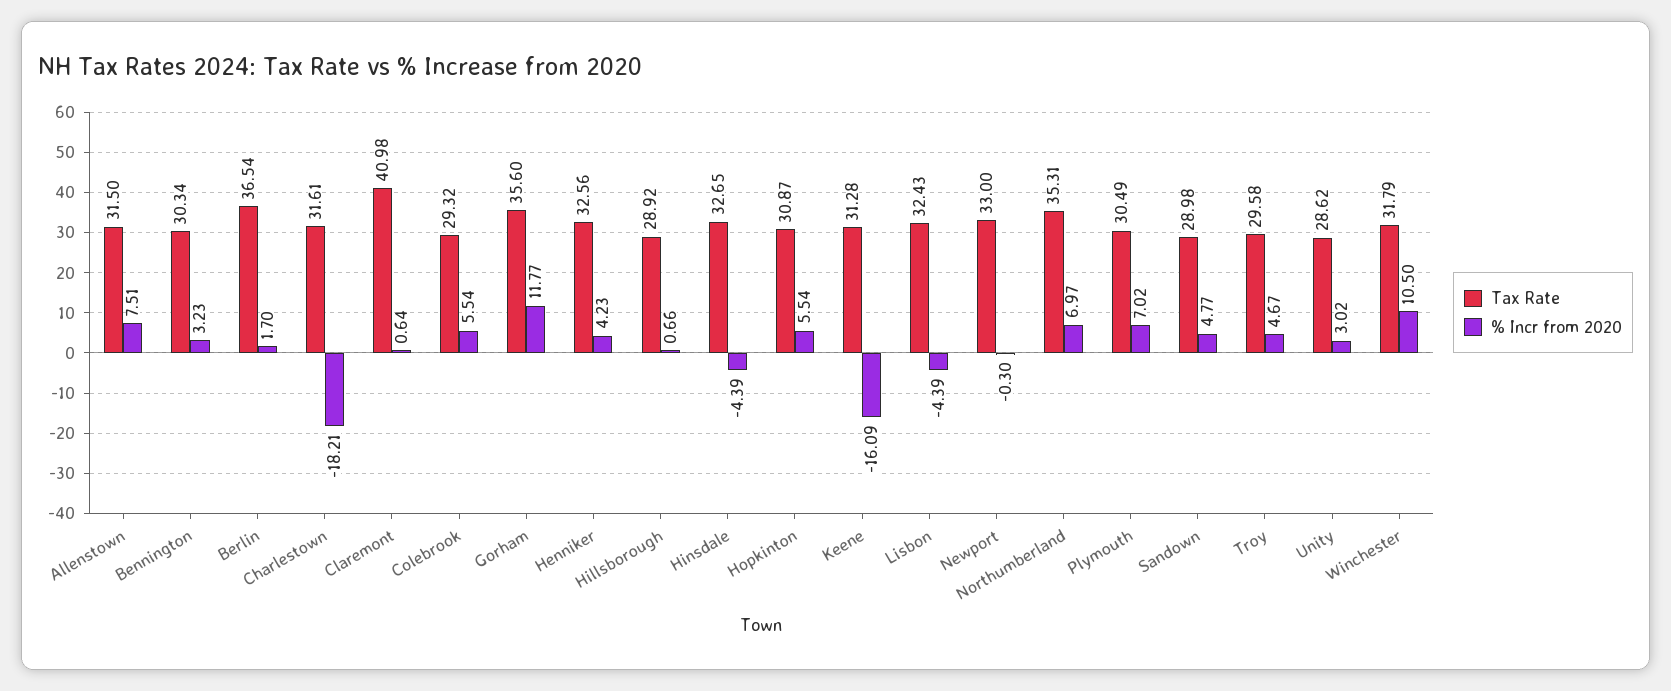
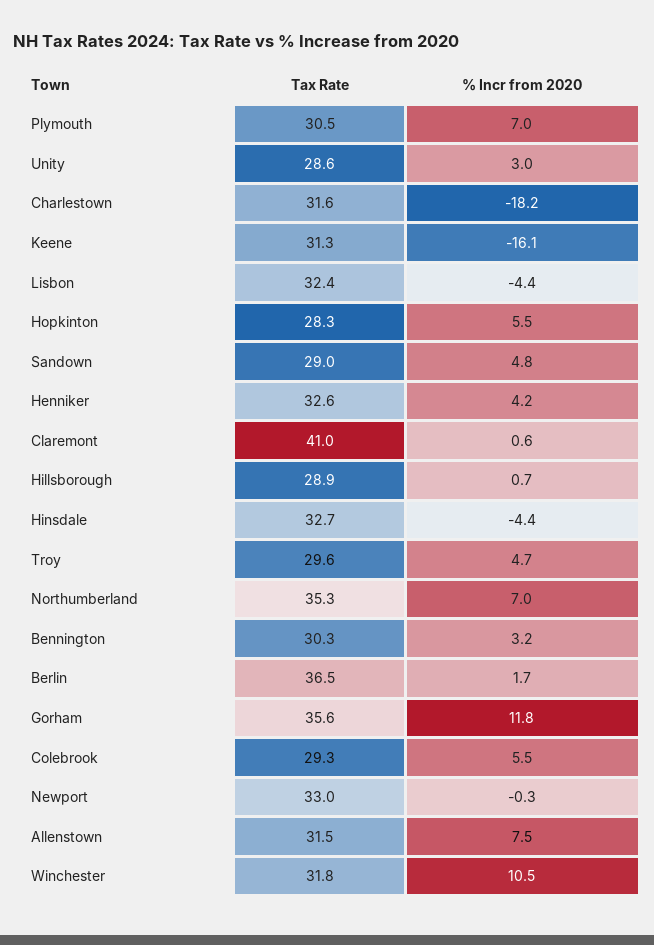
  {
    "Tax Rate": {
      "Allenstown": 31.5,
      "Bennington": 30.34,
      "Berlin": 36.54,
      "Charlestown": 31.61,
      "Claremont": 40.98,
      "Colebrook": 29.32,
      "Gorham": 35.6,
      "Henniker": 32.56,
      "Hillsborough": 28.92,
      "Hinsdale": 32.65,
-     "Hopkinton": 30.87,
+     "Hopkinton": 28.3,
      "Keene": 31.28,
      "Lisbon": 32.43,
      "Newport": 33,
      "Northumberland": 35.31,
      "Plymouth": 30.49,
      "Sandown": 28.98,
      "Troy": 29.58,
      "Unity": 28.62,
      "Winchester": 31.79
    },
    "% Incr from 2020": {
      "Allenstown": 7.51,
      "Bennington": 3.23,
      "Berlin": 1.7,
      "Charlestown": -18.21,
      "Claremont": 0.64,
      "Colebrook": 5.54,
      "Gorham": 11.77,
      "Henniker": 4.23,
      "Hillsborough": 0.66,
      "Hinsdale": -4.39,
      "Hopkinton": 5.54,
      "Keene": -16.09,
      "Lisbon": -4.39,
      "Newport": -0.3,
      "Northumberland": 6.97,
      "Plymouth": 7.02,
      "Sandown": 4.77,
      "Troy": 4.67,
      "Unity": 3.02,
      "Winchester": 10.5
    }
  }

